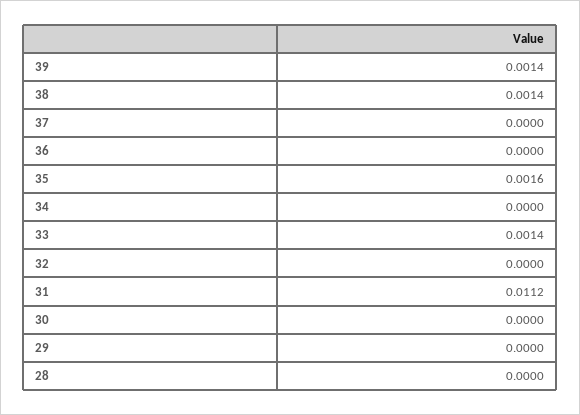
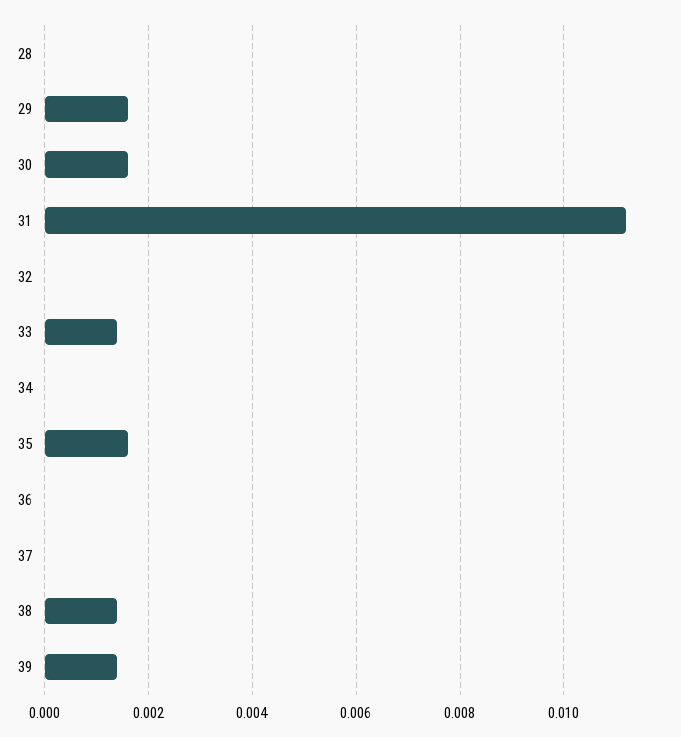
  {
    "39": 0.0014,
    "38": 0.0014,
    "37": 0,
    "36": 0,
    "35": 0.0016,
    "34": 0,
    "33": 0.0014,
    "32": 0,
    "31": 0.0112,
-   "30": 0,
+   "30": 0.0015,
-   "29": 0,
+   "29": 0.0015,
    "28": 0
  }

